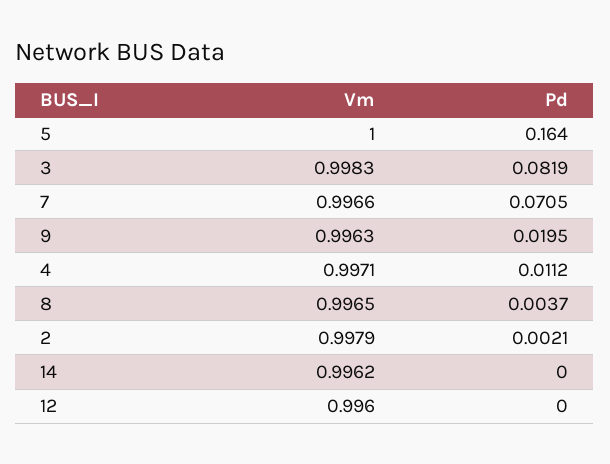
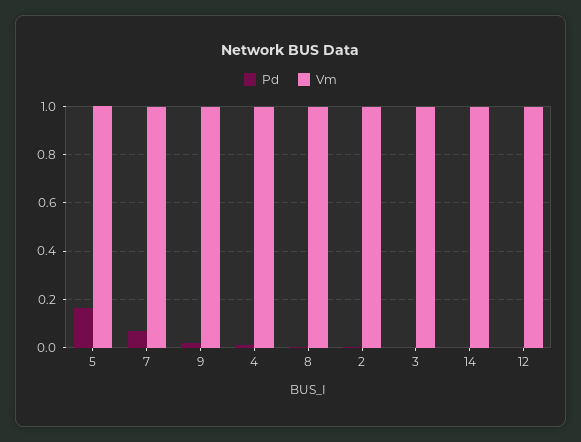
  {
    "Vm": {
      "5": 1,
      "3": 0.9983,
      "7": 0.9966,
      "9": 0.9963,
      "4": 0.9971,
      "8": 0.9965,
      "2": 0.9979,
      "14": 0.9962,
      "12": 0.996
    },
    "Pd": {
      "5": 0.164,
-     "3": 0.0819,
+     "3": 0,
      "7": 0.0705,
      "9": 0.0195,
      "4": 0.0112,
      "8": 0.0037,
      "2": 0.0021,
      "14": 0,
      "12": 0
    }
  }

